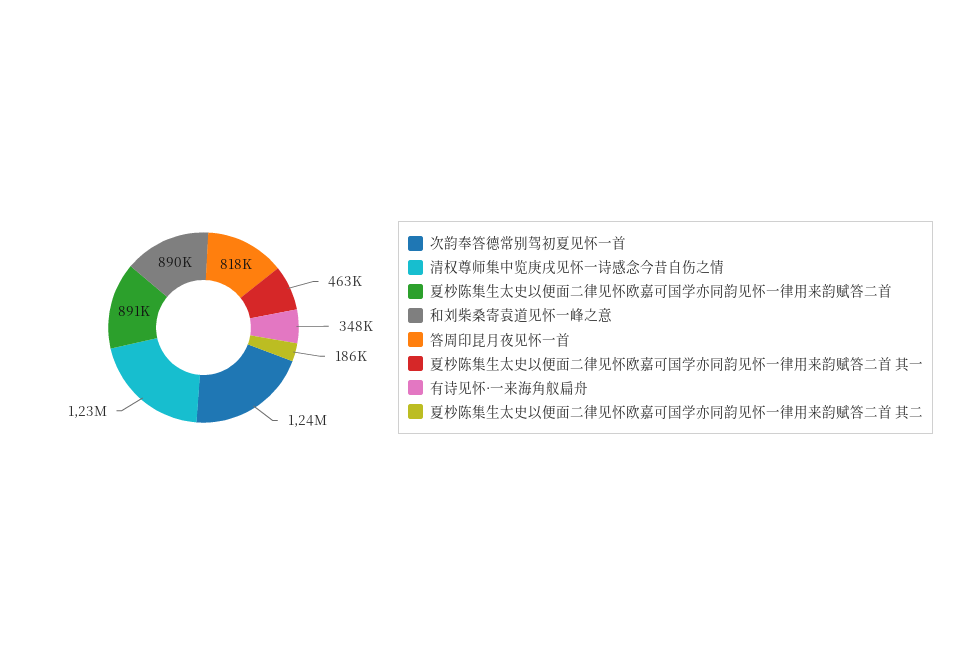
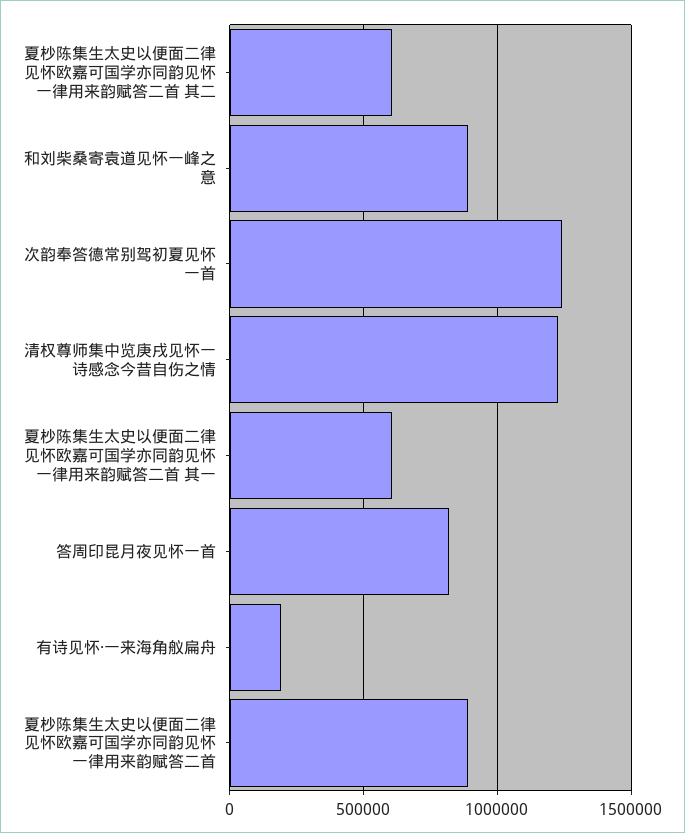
  {
    "次韵奉答德常别驾初夏见怀一首": 1240000,
    "清权尊师集中览庚戌见怀一诗感念今昔自伤之情": 1230000,
    "夏杪陈集生太史以便面二律见怀欧嘉可国学亦同韵见怀一律用来韵赋答二首": 891000,
    "和刘柴桑寄袁道见怀一峰之意": 890000,
    "答周印昆月夜见怀一首": 818000,
-   "夏杪陈集生太史以便面二律见怀欧嘉可国学亦同韵见怀一律用来韵赋答二首 其一": 463000,
+   "夏杪陈集生太史以便面二律见怀欧嘉可国学亦同韵见怀一律用来韵赋答二首 其一": 600000,
-   "有诗见怀·一来海角舣扁舟": 348000,
+   "有诗见怀·一来海角舣扁舟": 200000,
-   "夏杪陈集生太史以便面二律见怀欧嘉可国学亦同韵见怀一律用来韵赋答二首 其二": 186000
+   "夏杪陈集生太史以便面二律见怀欧嘉可国学亦同韵见怀一律用来韵赋答二首 其二": 600000
  }

